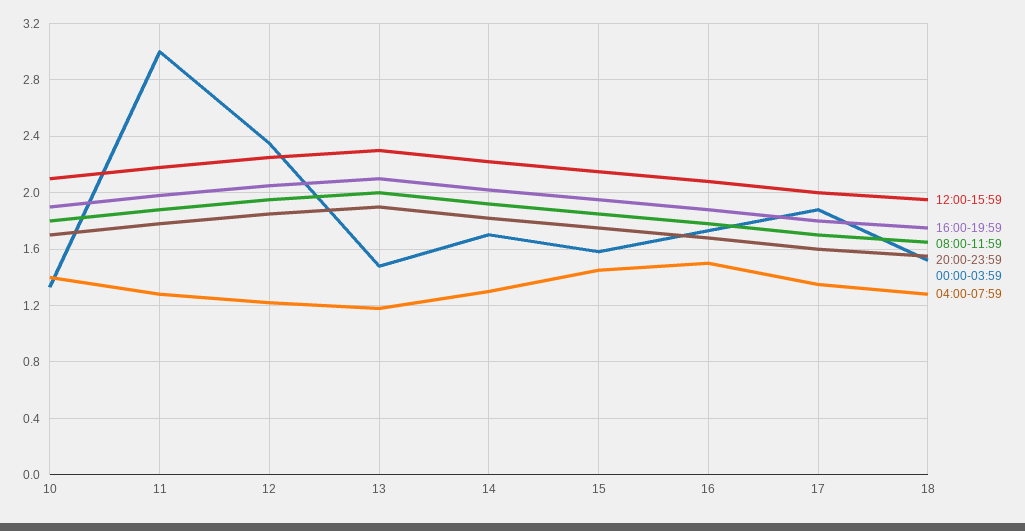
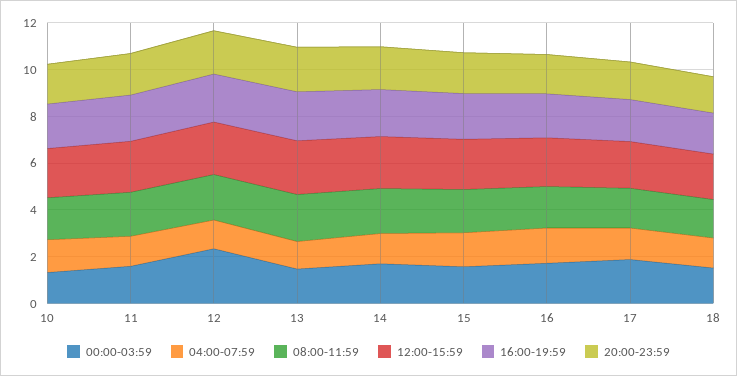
  {
    "12:00-15:59": {
      "10": 2.1,
      "11": 2.2,
      "12": 2.25,
      "13": 2.3,
      "14": 2.2,
      "15": 2.15,
      "16": 2.1,
      "17": 2,
      "18": 1.95
    },
    "16:00-19:59": {
      "10": 1.9,
      "11": 2,
      "12": 2.05,
      "13": 2.1,
      "14": 2,
      "15": 1.95,
      "16": 1.9,
      "17": 1.8,
      "18": 1.75
    },
    "08:00-11:59": {
      "10": 1.8,
      "11": 1.9,
      "12": 1.95,
      "13": 2,
      "14": 1.9,
      "15": 1.85,
      "16": 1.8,
      "17": 1.7,
      "18": 1.65
    },
    "20:00-23:59": {
      "10": 1.7,
      "11": 1.8,
      "12": 1.85,
      "13": 1.9,
      "14": 1.8,
      "15": 1.75,
      "16": 1.7,
      "17": 1.6,
      "18": 1.55
    },
    "00:00-03:59": {
      "10": 1.35,
-     "11": 3,
+     "11": 1.5,
      "12": 2.35,
      "13": 1.5,
      "14": 1.7,
      "15": 1.6,
      "16": 1.75,
      "17": 1.9,
      "18": 1.5
    },
    "04:00-07:59": {
      "10": 1.4,
      "11": 1.3,
      "12": 1.2,
      "13": 1.2,
      "14": 1.3,
      "15": 1.45,
      "16": 1.5,
      "17": 1.35,
      "18": 1.3
    }
  }

